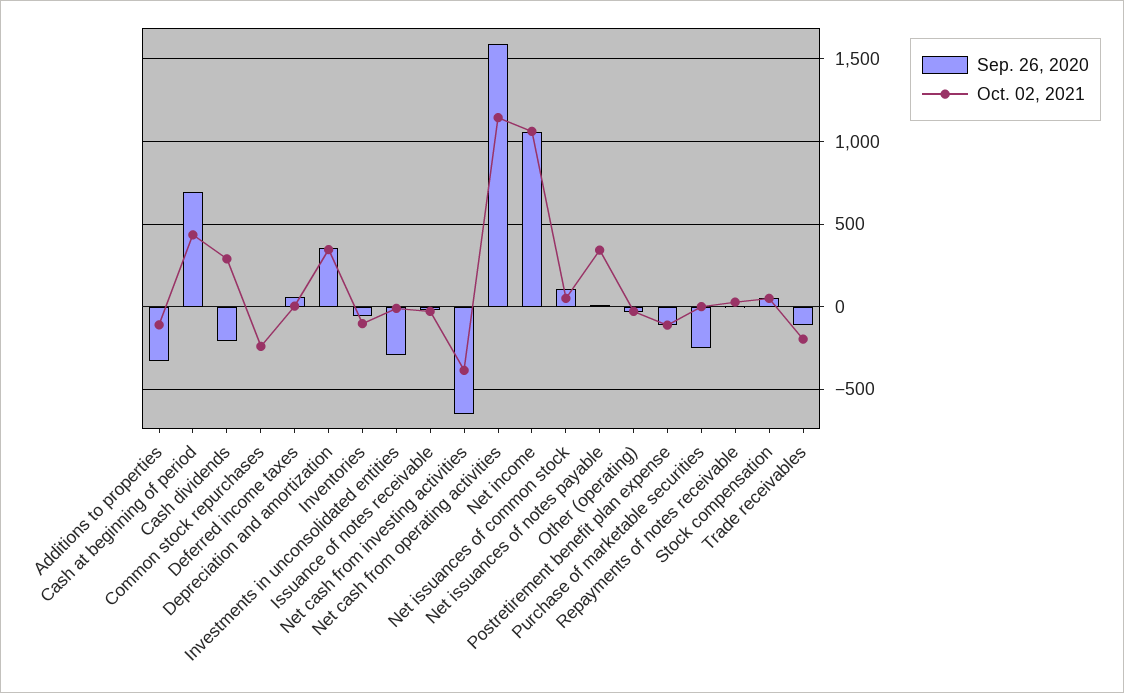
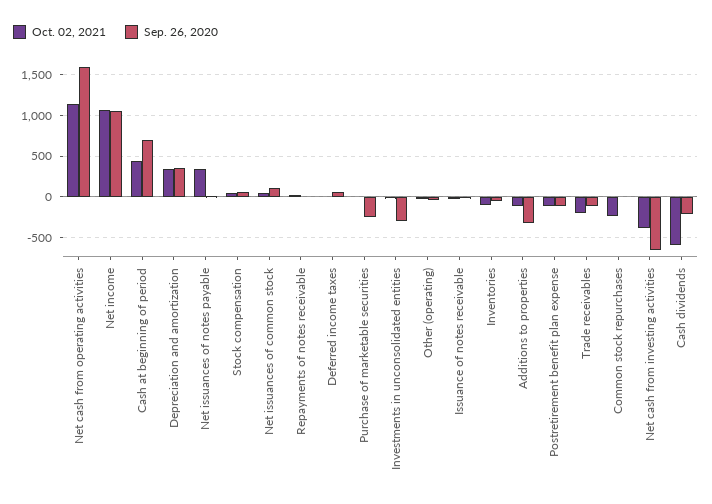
  {
    "Sep. 26, 2020": {
      "Additions to properties": -350,
      "Cash at beginning of period": 700,
      "Cash dividends": -200,
      "Common stock repurchases": 0,
      "Deferred income taxes": 50,
      "Depreciation and amortization": 350,
      "Inventories": -50,
      "Investments in unconsolidated entities": -300,
      "Issuance of notes receivable": 0,
      "Net cash from investing activities": -650,
      "Net cash from operating activities": 1600,
      "Net income": 1050,
      "Net issuances of common stock": 100,
      "Net issuances of notes payable": 0,
      "Other (operating)": -50,
      "Postretirement benefit plan expense": -100,
      "Purchase of marketable securities": -250,
      "Repayments of notes receivable": 0,
      "Stock compensation": 50,
      "Trade receivables": -100
    },
    "Oct. 02, 2021": {
      "Additions to properties": -100,
      "Cash at beginning of period": 450,
-     "Cash dividends": 300,
+     "Cash dividends": -600,
      "Common stock repurchases": -250,
      "Deferred income taxes": 0,
      "Depreciation and amortization": 350,
      "Inventories": -100,
      "Investments in unconsolidated entities": 0,
      "Issuance of notes receivable": -50,
      "Net cash from investing activities": -400,
      "Net cash from operating activities": 1150,
      "Net income": 1050,
      "Net issuances of common stock": 50,
      "Net issuances of notes payable": 350,
      "Other (operating)": -50,
      "Postretirement benefit plan expense": -100,
      "Purchase of marketable securities": 0,
      "Repayments of notes receivable": 50,
      "Stock compensation": 50,
      "Trade receivables": -200
    }
  }

